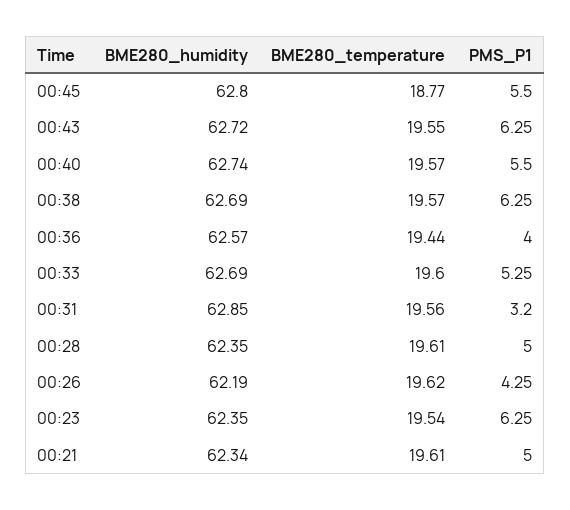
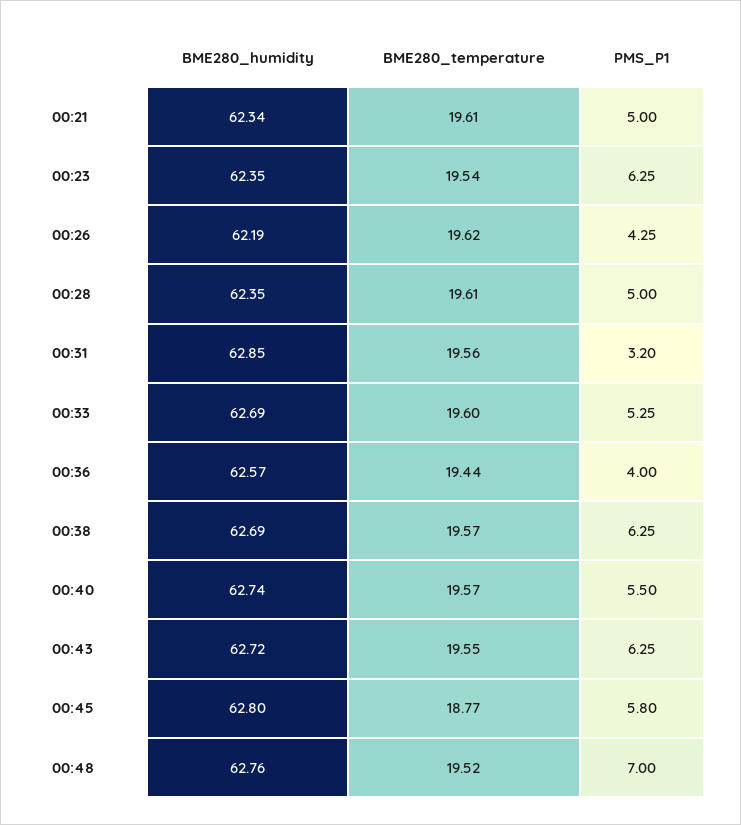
  {
    "BME280_humidity": {
      "00:45": 62.8,
      "00:43": 62.72,
      "00:40": 62.74,
      "00:38": 62.69,
      "00:36": 62.57,
      "00:33": 62.69,
      "00:31": 62.85,
      "00:28": 62.35,
      "00:26": 62.19,
      "00:23": 62.35,
-     "00:21": 62.34
+     "00:21": 62.34,
+     "00:48": 62.76
    },
    "BME280_temperature": {
      "00:45": 18.77,
      "00:43": 19.55,
      "00:40": 19.57,
      "00:38": 19.57,
      "00:36": 19.44,
      "00:33": 19.6,
      "00:31": 19.56,
      "00:28": 19.61,
      "00:26": 19.62,
      "00:23": 19.54,
-     "00:21": 19.61
+     "00:21": 19.61,
+     "00:48": 19.52
    },
    "PMS_P1": {
-     "00:45": 5.5,
+     "00:45": 5.8,
      "00:43": 6.25,
      "00:40": 5.5,
      "00:38": 6.25,
      "00:36": 4,
      "00:33": 5.25,
      "00:31": 3.2,
      "00:28": 5,
      "00:26": 4.25,
      "00:23": 6.25,
-     "00:21": 5
+     "00:21": 5,
+     "00:48": 7
    }
  }

